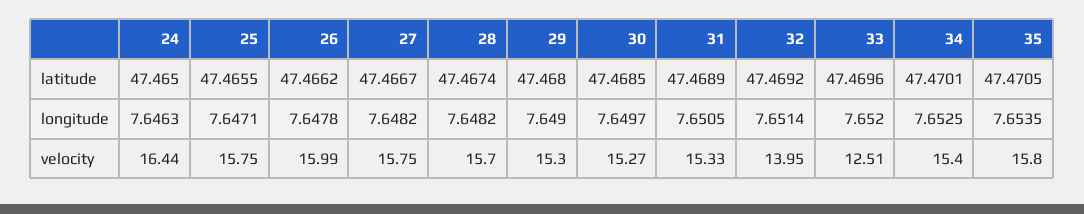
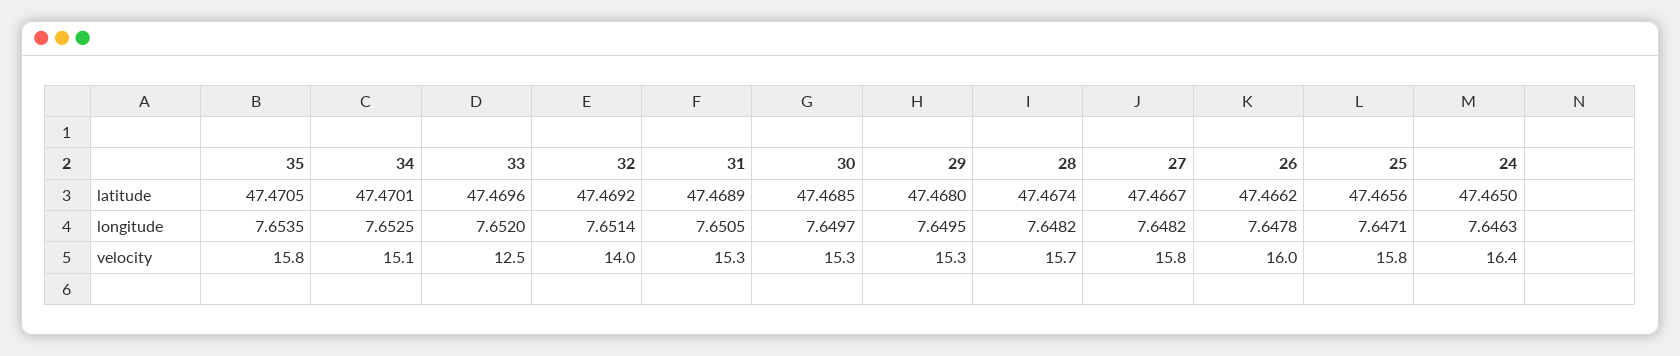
  {
    "24": {
      "latitude": 47.465,
      "longitude": 7.6463,
      "velocity": 16.44
    },
    "25": {
-     "latitude": 47.4655,
+     "latitude": 47.4656,
      "longitude": 7.6471,
      "velocity": 15.75
    },
    "26": {
      "latitude": 47.4662,
      "longitude": 7.6478,
      "velocity": 15.99
    },
    "27": {
      "latitude": 47.4667,
      "longitude": 7.6482,
      "velocity": 15.75
    },
    "28": {
      "latitude": 47.4674,
      "longitude": 7.6482,
      "velocity": 15.7
    },
    "29": {
      "latitude": 47.468,
-     "longitude": 7.649,
+     "longitude": 7.6495,
      "velocity": 15.3
    },
    "30": {
      "latitude": 47.4685,
      "longitude": 7.6497,
      "velocity": 15.27
    },
    "31": {
      "latitude": 47.4689,
      "longitude": 7.6505,
      "velocity": 15.33
    },
    "32": {
      "latitude": 47.4692,
      "longitude": 7.6514,
      "velocity": 13.95
    },
    "33": {
      "latitude": 47.4696,
      "longitude": 7.652,
      "velocity": 12.51
    },
    "34": {
      "latitude": 47.4701,
      "longitude": 7.6525,
-     "velocity": 15.4
+     "velocity": 15.1
    },
    "35": {
      "latitude": 47.4705,
      "longitude": 7.6535,
      "velocity": 15.8
    }
  }

